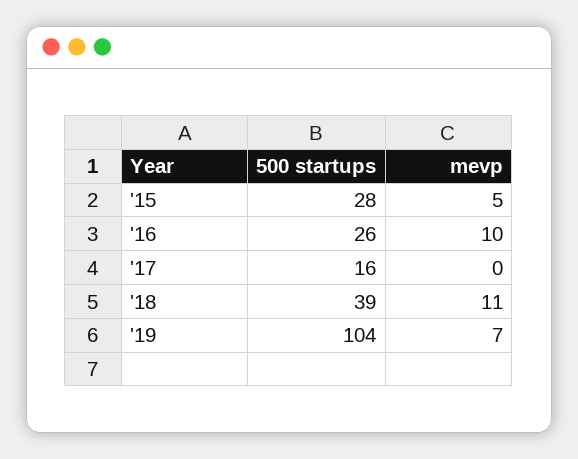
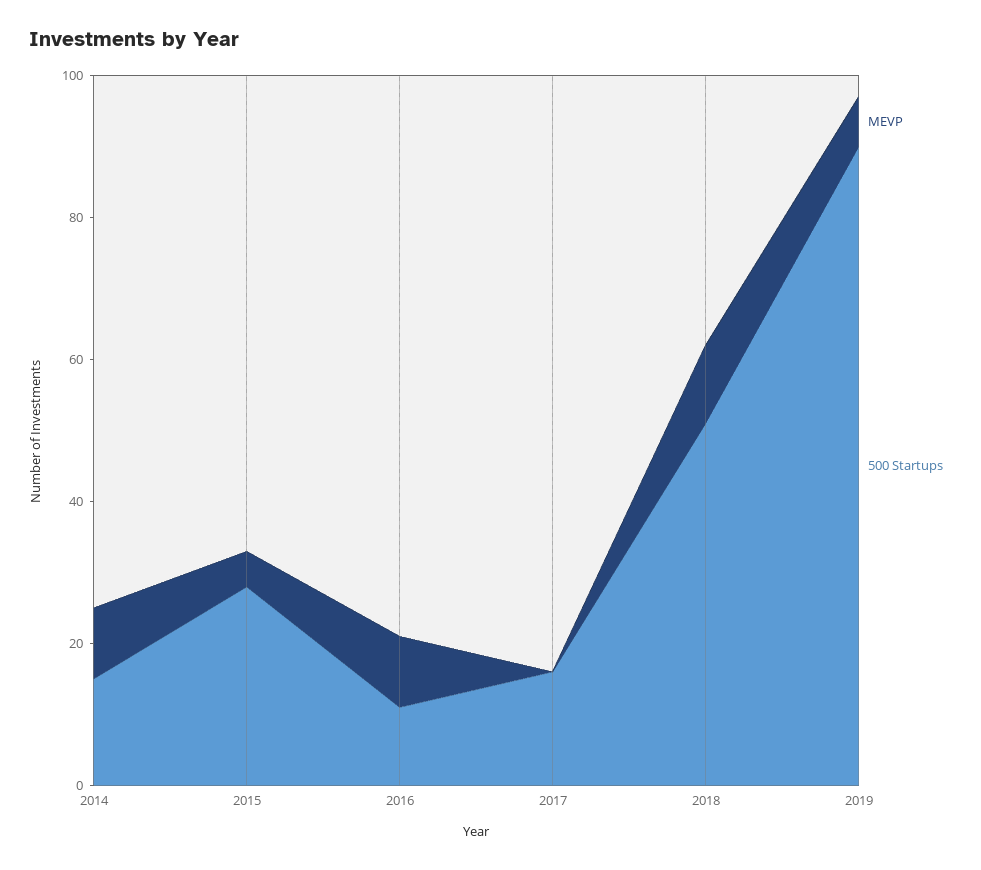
  {
    "500 startups": {
      "'15": 28,
-     "'16": 26,
+     "'16": 10,
      "'17": 16,
-     "'18": 39,
+     "'18": 50,
-     "'19": 104
+     "'19": 90,
+     "2014": 15
    },
    "mevp": {
      "'15": 5,
      "'16": 10,
      "'17": 0,
      "'18": 11,
-     "'19": 7
+     "'19": 7,
+     "2014": 10
    }
  }

